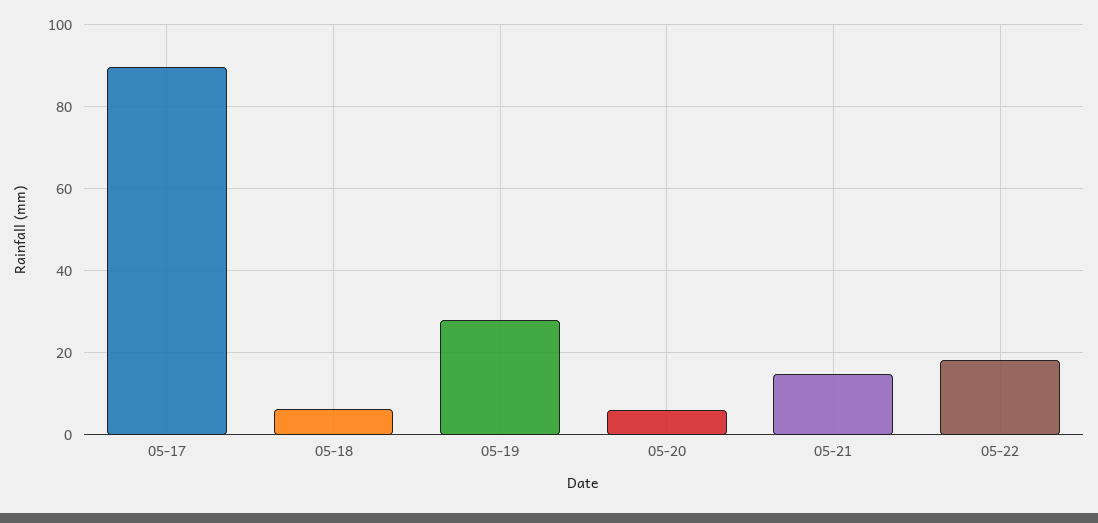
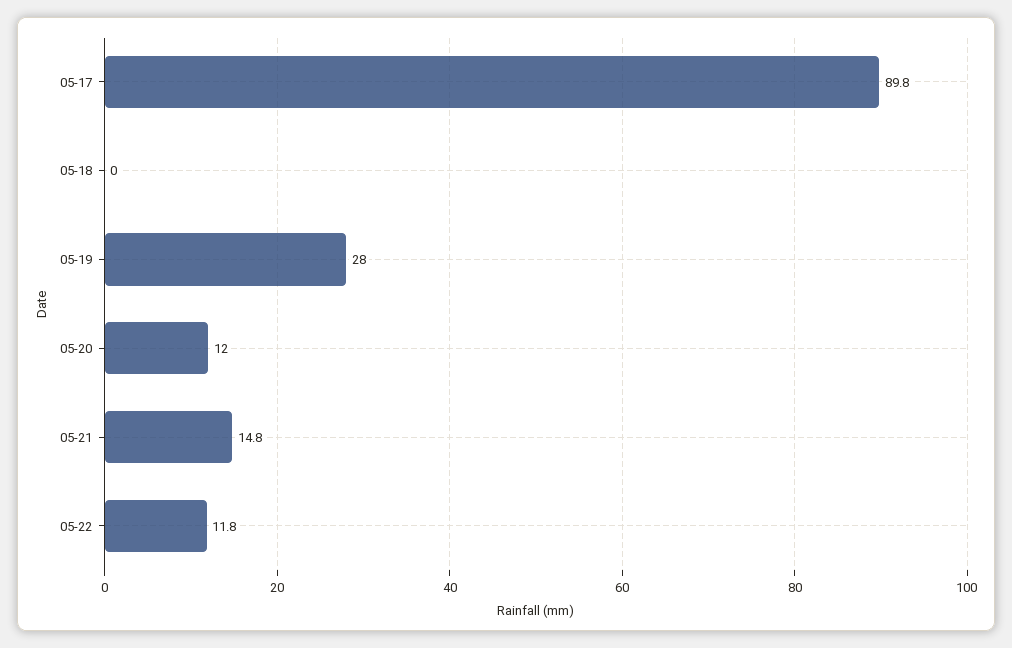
  {
    "05-17": 89.8,
-   "05-18": 6,
+   "05-18": 0,
    "05-19": 28,
-   "05-20": 6,
+   "05-20": 12,
    "05-21": 14.8,
-   "05-22": 18
+   "05-22": 11.8
  }

